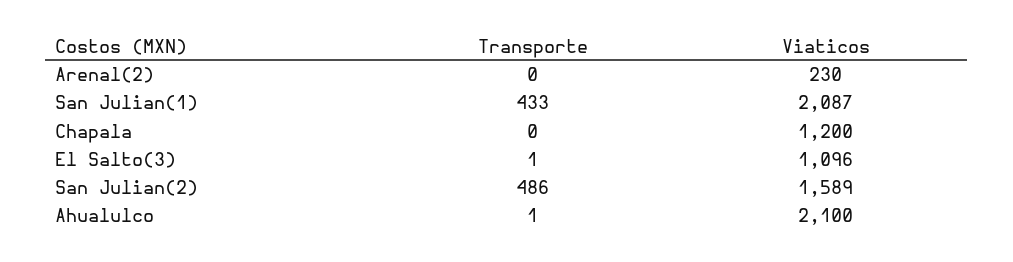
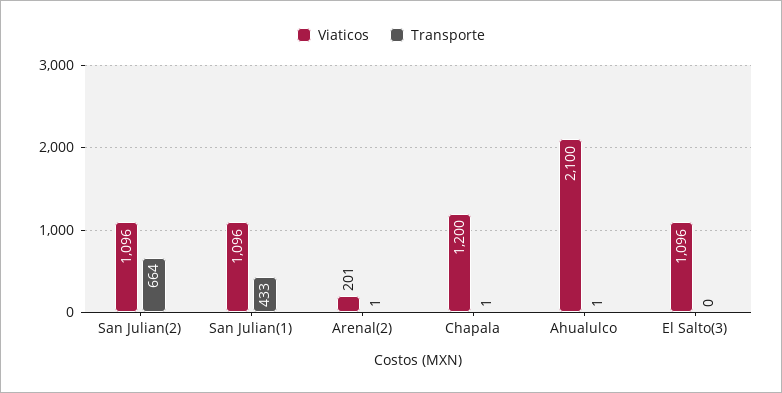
  {
    "Transporte": {
-     "Arenal(2)": 0,
+     "Arenal(2)": 1,
      "San Julian(1)": 433,
-     "Chapala": 0,
+     "Chapala": 1,
-     "El Salto(3)": 1,
+     "El Salto(3)": 0,
-     "San Julian(2)": 486,
+     "San Julian(2)": 664,
      "Ahualulco": 1
    },
    "Viaticos": {
-     "Arenal(2)": 230,
+     "Arenal(2)": 201,
-     "San Julian(1)": 2087,
+     "San Julian(1)": 1096,
      "Chapala": 1200,
      "El Salto(3)": 1096,
-     "San Julian(2)": 1589,
+     "San Julian(2)": 1096,
      "Ahualulco": 2100
    }
  }

